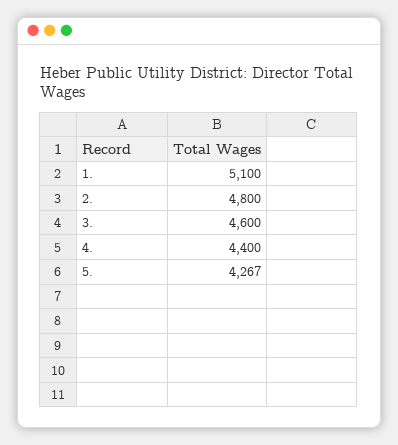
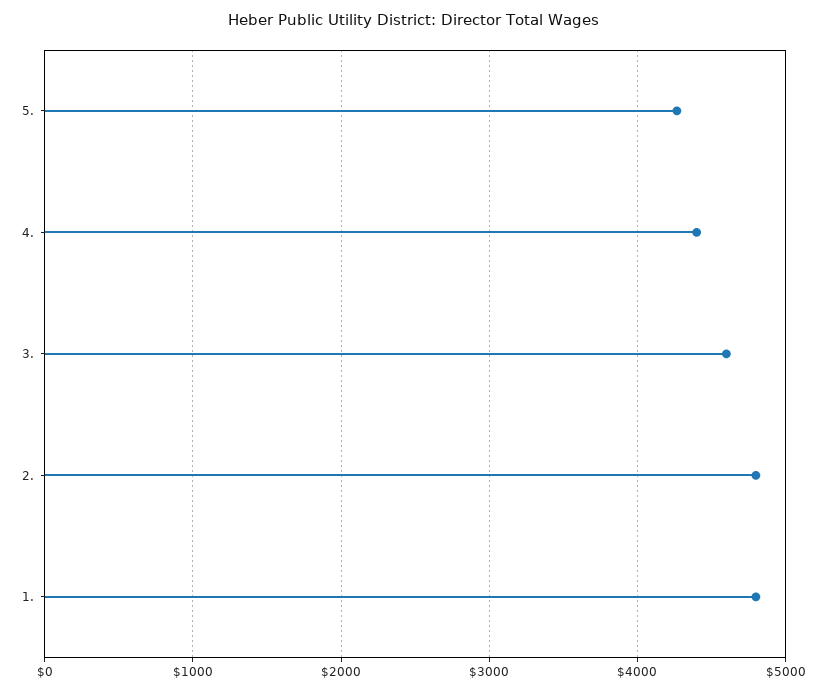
  {
-   "1.": 5100,
+   "1.": 4800,
    "2.": 4800,
    "3.": 4600,
    "4.": 4400,
    "5.": 4267
  }

